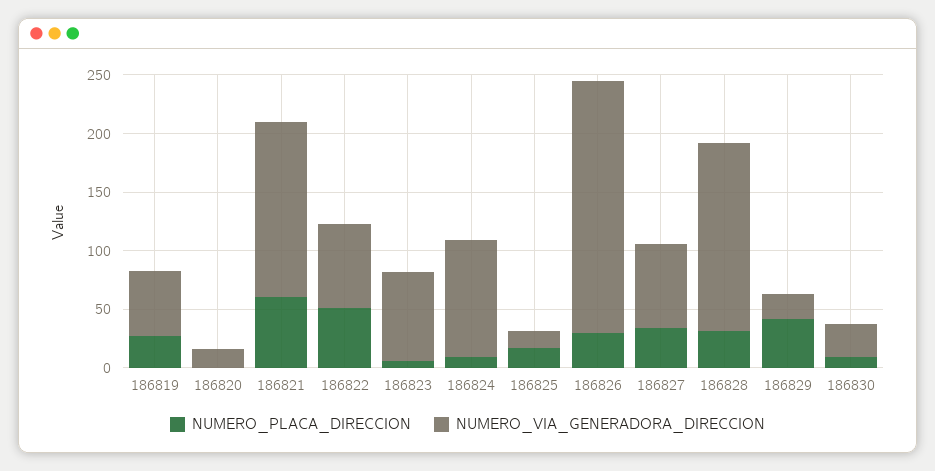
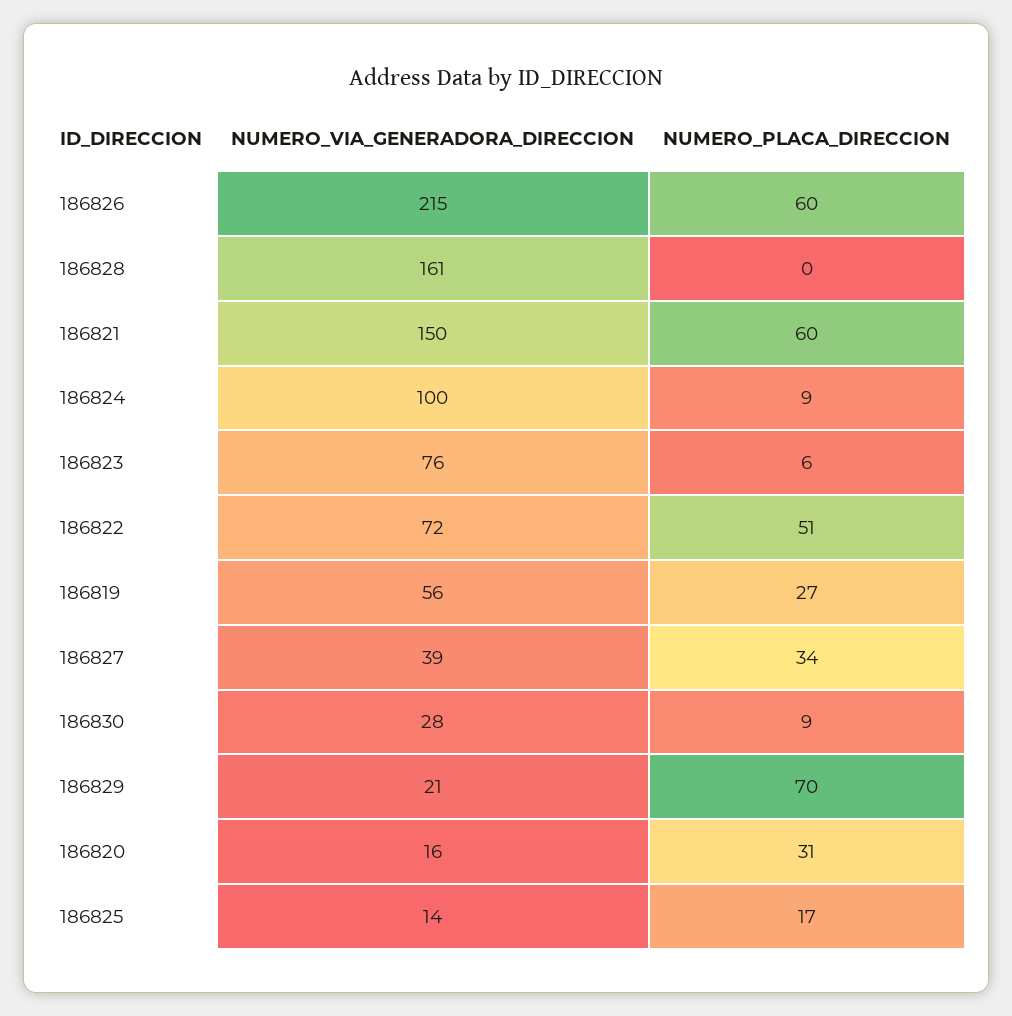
  {
    "NUMERO_PLACA_DIRECCION": {
      "186819": 27,
-     "186820": 0,
+     "186820": 31,
      "186821": 60,
      "186822": 51,
      "186823": 6,
      "186824": 9,
      "186825": 17,
-     "186826": 30,
+     "186826": 60,
      "186827": 34,
-     "186828": 30,
+     "186828": 0,
-     "186829": 40,
+     "186829": 70,
      "186830": 9
    },
    "NUMERO_VIA_GENERADORA_DIRECCION": {
      "186819": 56,
      "186820": 16,
      "186821": 150,
      "186822": 72,
      "186823": 76,
      "186824": 100,
      "186825": 14,
      "186826": 215,
-     "186827": 70,
+     "186827": 39,
      "186828": 161,
      "186829": 21,
      "186830": 28
    }
  }

